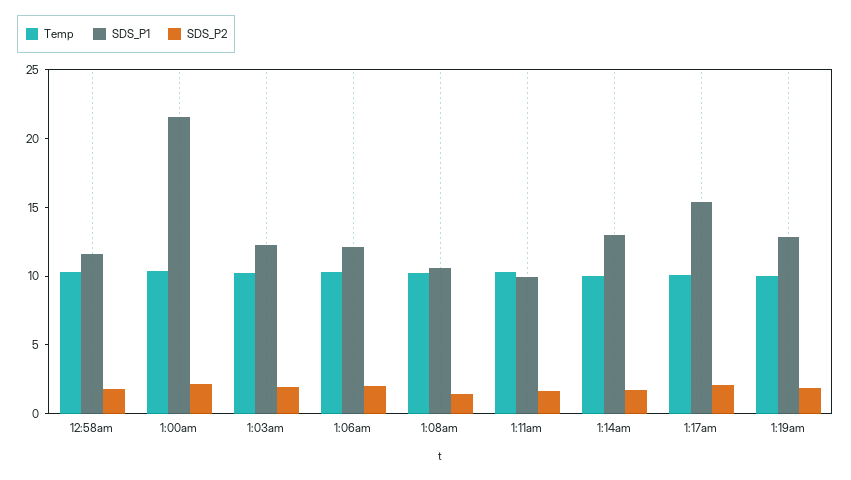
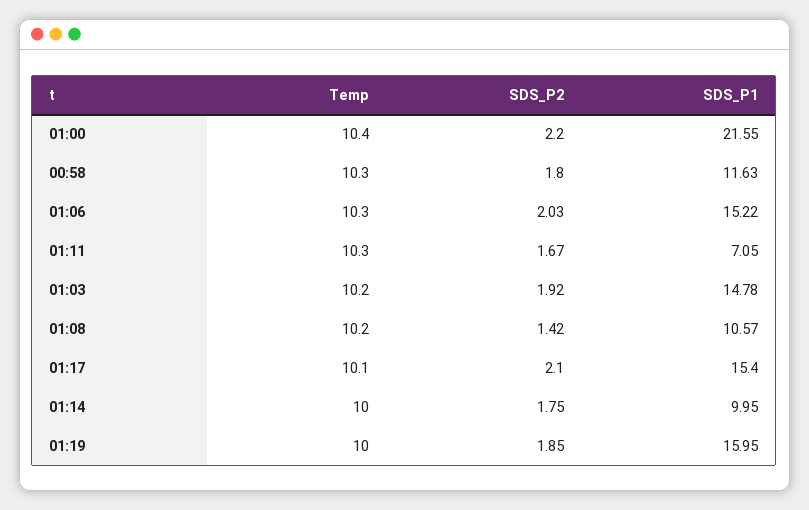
  {
    "Temp": {
      "12:58am": 10.3,
      "1:00am": 10.4,
      "1:03am": 10.2,
      "1:06am": 10.3,
      "1:08am": 10.2,
      "1:11am": 10.3,
      "1:14am": 10,
      "1:17am": 10.1,
      "1:19am": 10
    },
    "SDS_P1": {
      "12:58am": 11.63,
      "1:00am": 21.55,
-     "1:03am": 12,
+     "1:03am": 14.78,
-     "1:06am": 12,
+     "1:06am": 15.22,
      "1:08am": 10.57,
-     "1:11am": 10,
+     "1:11am": 7.05,
-     "1:14am": 13,
+     "1:14am": 9.95,
      "1:17am": 15.4,
-     "1:19am": 13
+     "1:19am": 15.95
    },
    "SDS_P2": {
      "12:58am": 1.8,
      "1:00am": 2.2,
      "1:03am": 1.92,
      "1:06am": 2.03,
      "1:08am": 1.42,
      "1:11am": 1.67,
      "1:14am": 1.75,
      "1:17am": 2.1,
      "1:19am": 1.85
    }
  }

